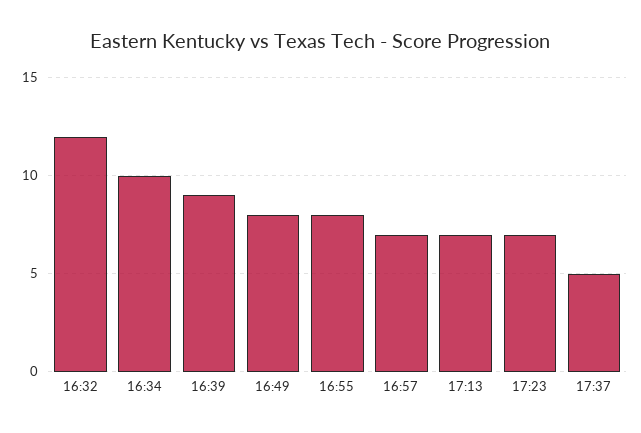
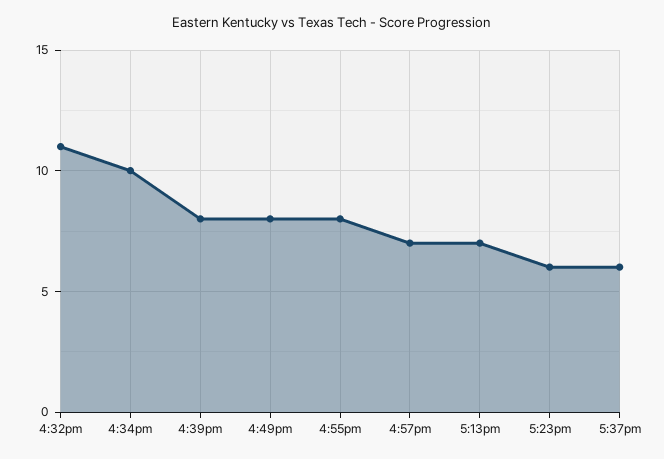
  {
-   "16:32": 12,
+   "16:32": 11,
    "16:34": 10,
-   "16:39": 9,
+   "16:39": 8,
    "16:49": 8,
    "16:55": 8,
    "16:57": 7,
    "17:13": 7,
-   "17:23": 7,
+   "17:23": 6,
-   "17:37": 5
+   "17:37": 6
  }

